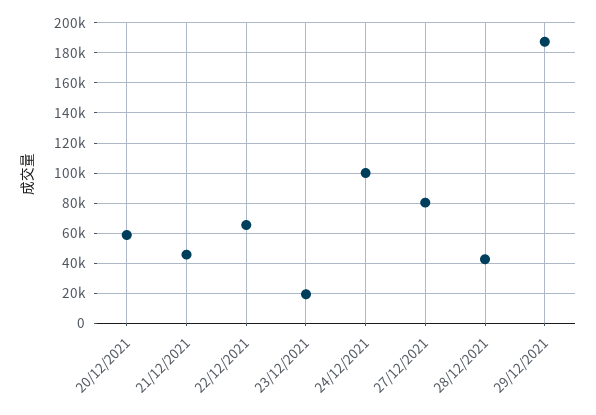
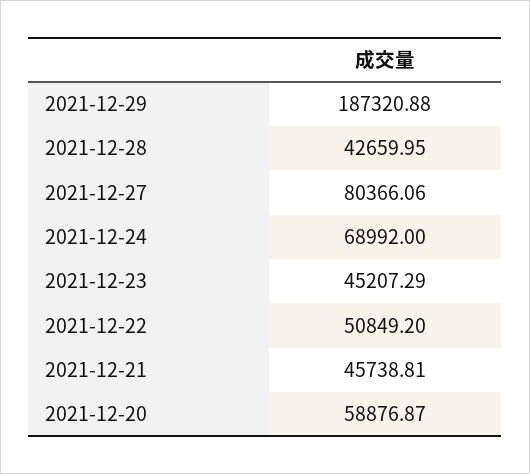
  {
    "20/12/2021": 58876.87,
    "21/12/2021": 45738.81,
-   "22/12/2021": 65000,
+   "22/12/2021": 50849.2,
-   "23/12/2021": 20000,
+   "23/12/2021": 45207.29,
-   "24/12/2021": 100000,
+   "24/12/2021": 68992,
    "27/12/2021": 80366.06,
    "28/12/2021": 42659.95,
    "29/12/2021": 187320.88
  }

